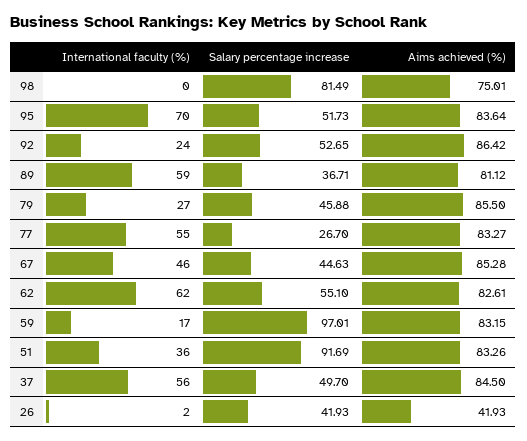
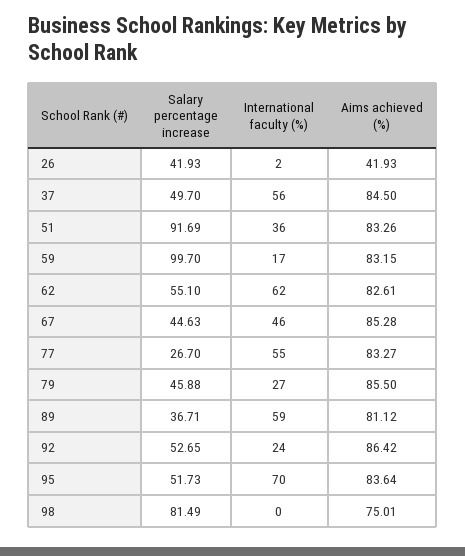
  {
    "International faculty (%)": {
      "98": 0,
      "95": 70,
      "92": 24,
      "89": 59,
      "79": 27,
      "77": 55,
      "67": 46,
      "62": 62,
      "59": 17,
      "51": 36,
      "37": 56,
      "26": 2
    },
    "Salary percentage increase": {
      "98": 81.49,
      "95": 51.73,
      "92": 52.65,
      "89": 36.71,
      "79": 45.88,
      "77": 26.7,
      "67": 44.63,
      "62": 55.1,
-     "59": 97.01,
+     "59": 99.7,
      "51": 91.69,
      "37": 49.7,
      "26": 41.93
    },
    "Aims achieved (%)": {
      "98": 75.01,
      "95": 83.64,
      "92": 86.42,
      "89": 81.12,
      "79": 85.5,
      "77": 83.27,
      "67": 85.28,
      "62": 82.61,
      "59": 83.15,
      "51": 83.26,
      "37": 84.5,
      "26": 41.93
    }
  }

